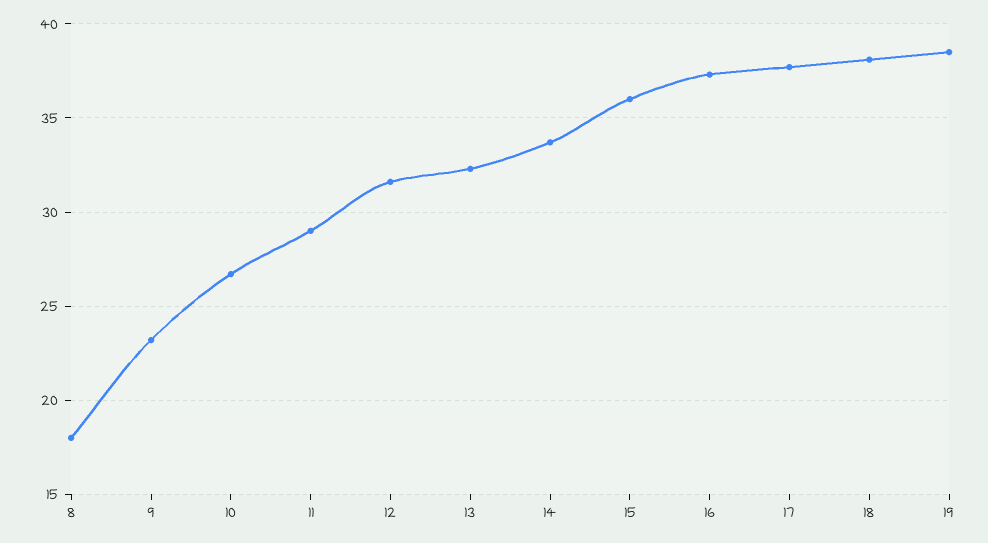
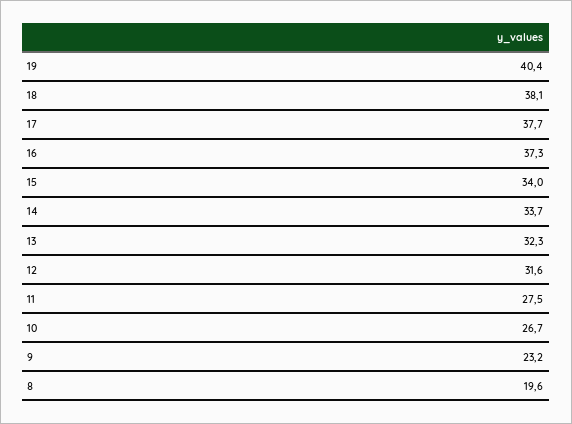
  {
-   "8": 18,
+   "8": 19.6,
    "9": 23.2,
    "10": 26.7,
-   "11": 29,
+   "11": 27.5,
    "12": 31.6,
    "13": 32.3,
    "14": 33.7,
-   "15": 36,
+   "15": 34,
    "16": 37.3,
    "17": 37.7,
    "18": 38.1,
-   "19": 38.5
+   "19": 40.4
  }

